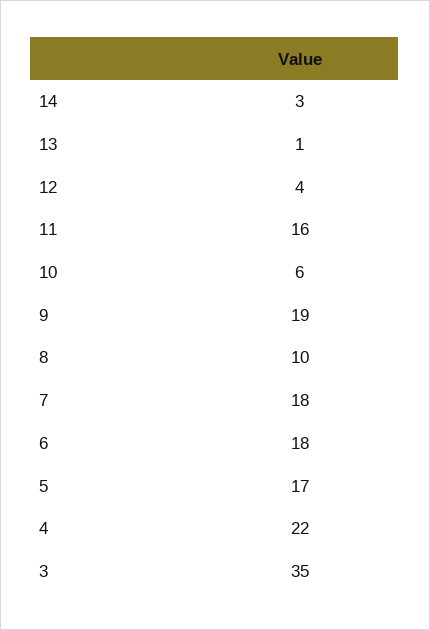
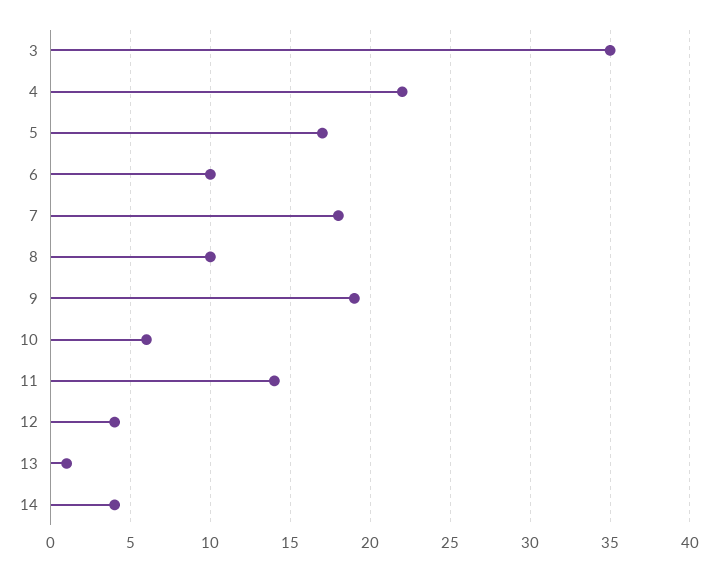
  {
-   "14": 3,
+   "14": 4,
    "13": 1,
    "12": 4,
-   "11": 16,
+   "11": 14,
    "10": 6,
    "9": 19,
    "8": 10,
    "7": 18,
-   "6": 18,
+   "6": 10,
    "5": 17,
    "4": 22,
    "3": 35
  }

